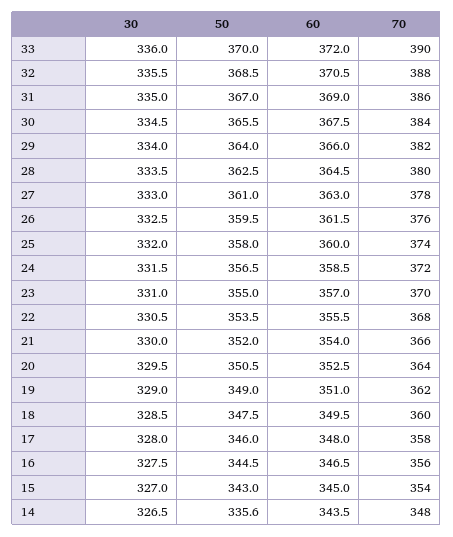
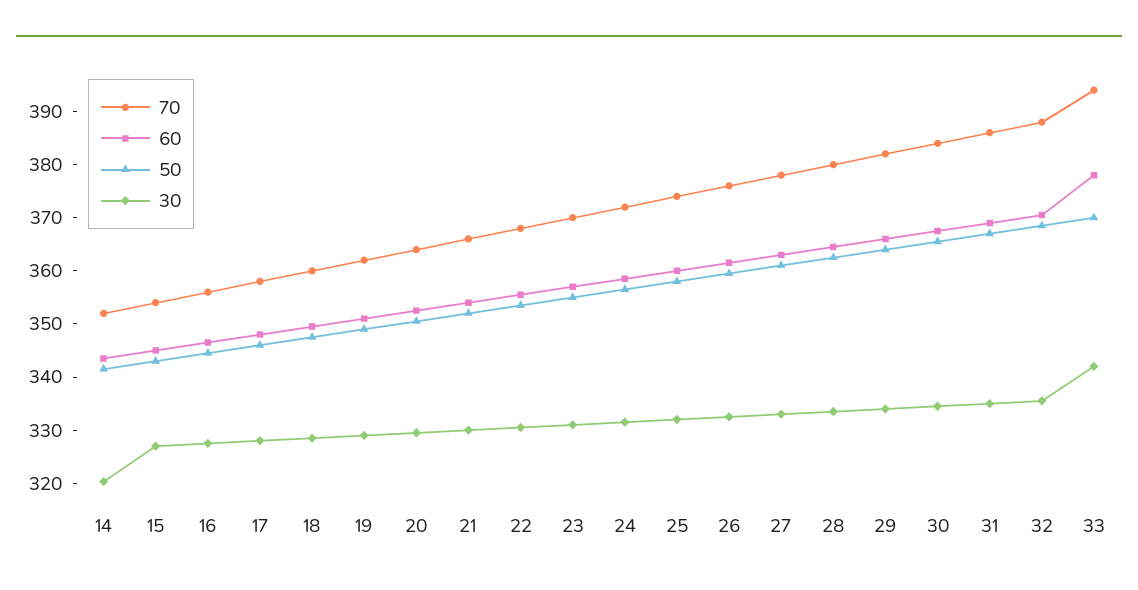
  {
    "30": {
-     "33": 336,
+     "33": 342,
      "32": 335.5,
      "31": 335,
      "30": 334.5,
      "29": 334,
      "28": 333.5,
      "27": 333,
      "26": 332.5,
      "25": 332,
      "24": 331.5,
      "23": 331,
      "22": 330.5,
      "21": 330,
      "20": 329.5,
      "19": 329,
      "18": 328.5,
      "17": 328,
      "16": 327.5,
      "15": 327,
-     "14": 326.5
+     "14": 320
    },
    "50": {
      "33": 370,
      "32": 368.5,
      "31": 367,
      "30": 365.5,
      "29": 364,
      "28": 362.5,
      "27": 361,
      "26": 359.5,
      "25": 358,
      "24": 356.5,
      "23": 355,
      "22": 353.5,
      "21": 352,
      "20": 350.5,
      "19": 349,
      "18": 347.5,
      "17": 346,
      "16": 344.5,
      "15": 343,
-     "14": 335.6
+     "14": 342
    },
    "60": {
-     "33": 372,
+     "33": 378,
      "32": 370.5,
      "31": 369,
      "30": 367.5,
      "29": 366,
      "28": 364.5,
      "27": 363,
      "26": 361.5,
      "25": 360,
      "24": 358.5,
      "23": 357,
      "22": 355.5,
      "21": 354,
      "20": 352.5,
      "19": 351,
      "18": 349.5,
      "17": 348,
      "16": 346.5,
      "15": 345,
      "14": 343.5
    },
    "70": {
-     "33": 390,
+     "33": 394,
      "32": 388,
      "31": 386,
      "30": 384,
      "29": 382,
      "28": 380,
      "27": 378,
      "26": 376,
      "25": 374,
      "24": 372,
      "23": 370,
      "22": 368,
      "21": 366,
      "20": 364,
      "19": 362,
      "18": 360,
      "17": 358,
      "16": 356,
      "15": 354,
-     "14": 348
+     "14": 352
    }
  }

